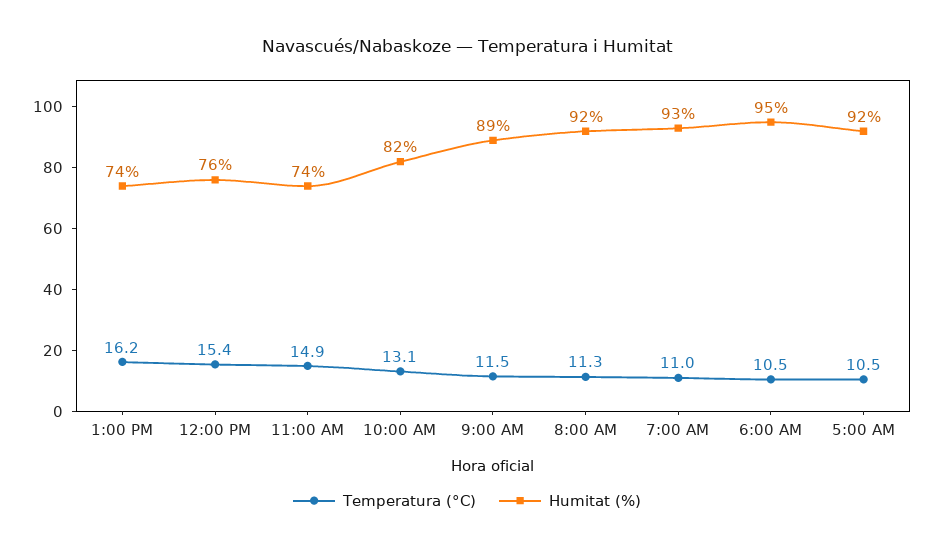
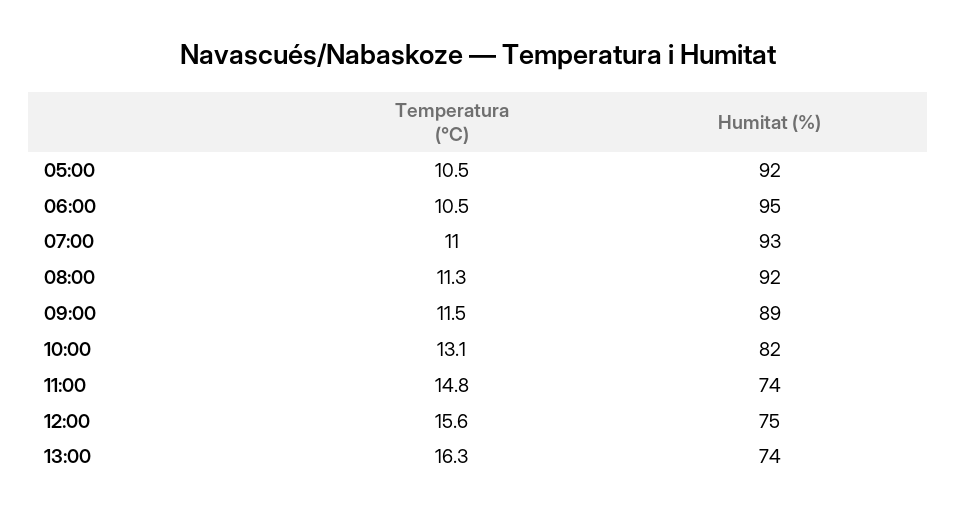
  {
    "Temperatura (°C)": {
-     "1:00 PM": 16.2,
+     "1:00 PM": 16.3,
-     "12:00 PM": 15.4,
+     "12:00 PM": 15.6,
-     "11:00 AM": 14.9,
+     "11:00 AM": 14.8,
      "10:00 AM": 13.1,
      "9:00 AM": 11.5,
      "8:00 AM": 11.3,
      "7:00 AM": 11,
      "6:00 AM": 10.5,
      "5:00 AM": 10.5
    },
    "Humitat (%)": {
      "1:00 PM": 74,
-     "12:00 PM": 76,
+     "12:00 PM": 75,
      "11:00 AM": 74,
      "10:00 AM": 82,
      "9:00 AM": 89,
      "8:00 AM": 92,
      "7:00 AM": 93,
      "6:00 AM": 95,
      "5:00 AM": 92
    }
  }

